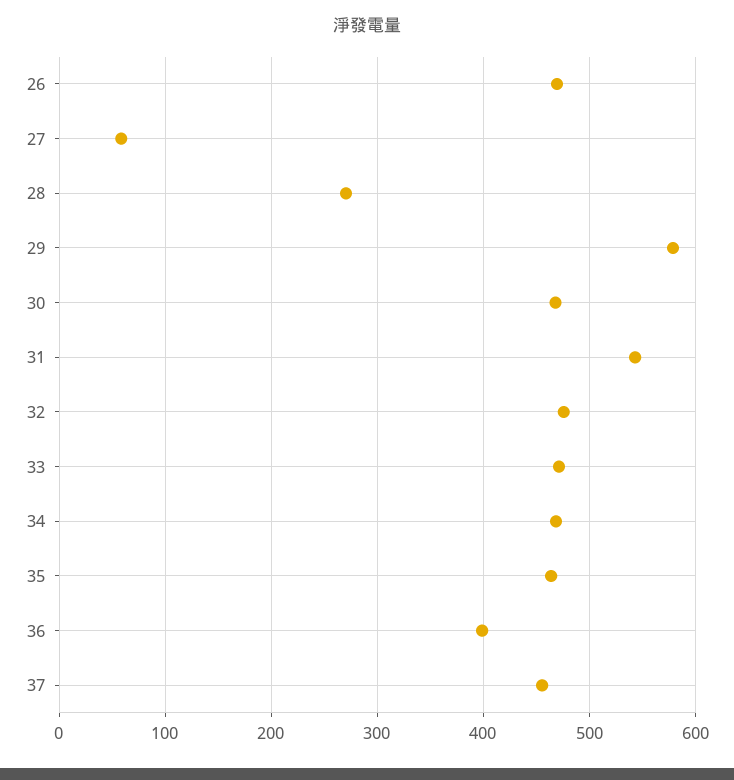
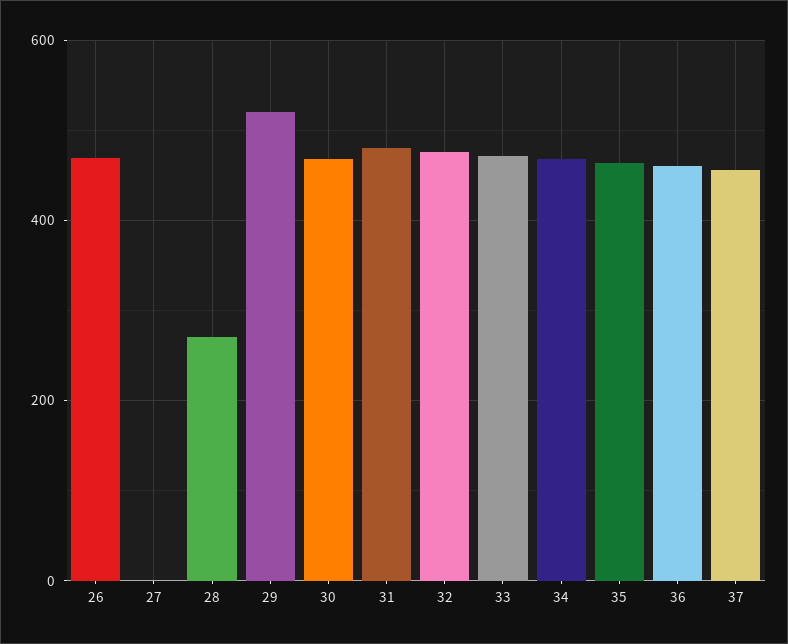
  {
    "26": 470,
-   "27": 60,
+   "27": 0,
    "28": 270,
-   "29": 580,
+   "29": 520,
    "30": 470,
-   "31": 540,
+   "31": 480,
    "32": 480,
    "33": 470,
    "34": 470,
    "35": 460,
-   "36": 400,
+   "36": 460,
    "37": 460
  }

